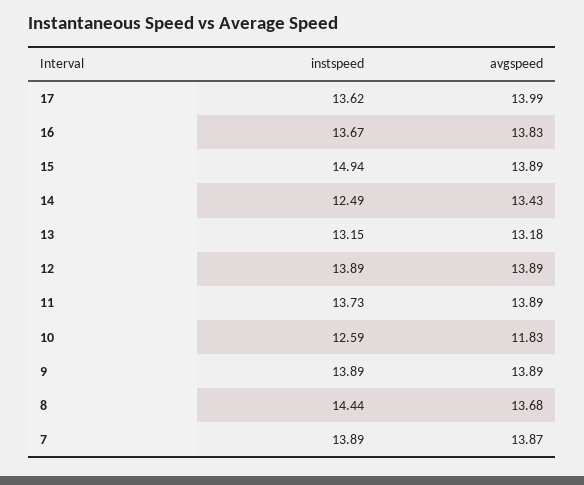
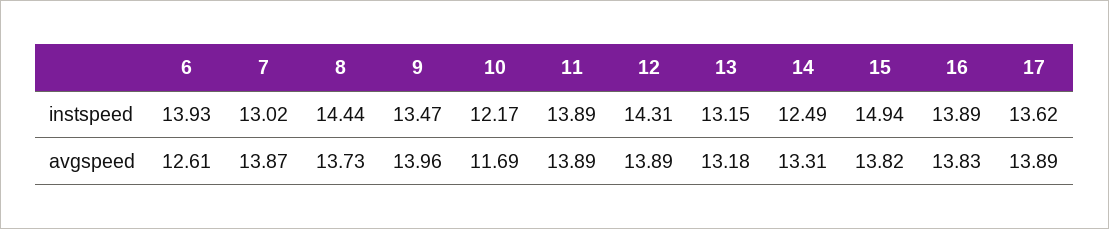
  {
    "instspeed": {
      "17": 13.62,
-     "16": 13.67,
+     "16": 13.89,
      "15": 14.94,
      "14": 12.49,
      "13": 13.15,
-     "12": 13.89,
+     "12": 14.31,
-     "11": 13.73,
+     "11": 13.89,
-     "10": 12.59,
+     "10": 12.17,
-     "9": 13.89,
+     "9": 13.47,
      "8": 14.44,
-     "7": 13.89
+     "7": 13.02,
+     "6": 13.93
    },
    "avgspeed": {
-     "17": 13.99,
+     "17": 13.89,
      "16": 13.83,
-     "15": 13.89,
+     "15": 13.82,
-     "14": 13.43,
+     "14": 13.31,
      "13": 13.18,
      "12": 13.89,
      "11": 13.89,
-     "10": 11.83,
+     "10": 11.69,
-     "9": 13.89,
+     "9": 13.96,
-     "8": 13.68,
+     "8": 13.73,
-     "7": 13.87
+     "7": 13.87,
+     "6": 12.61
    }
  }

